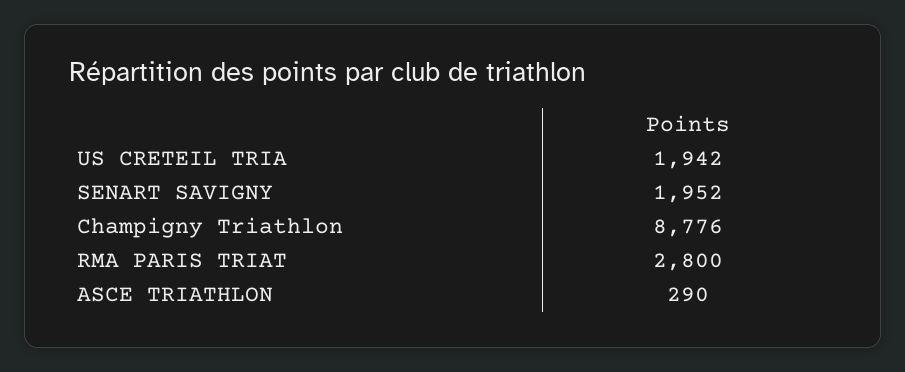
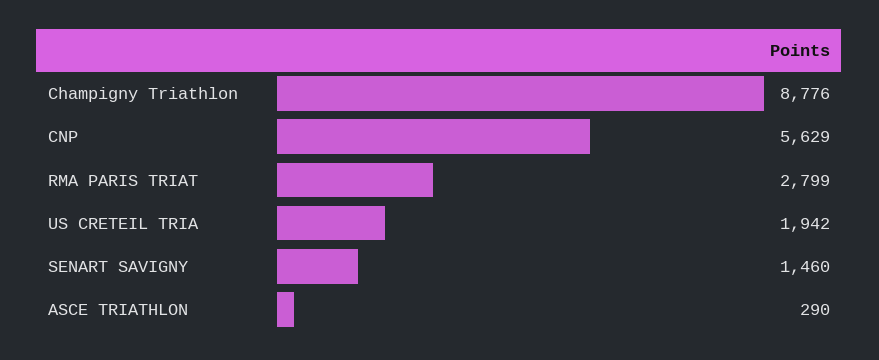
  {
    "US CRETEIL TRIA": 1942,
-   "SENART SAVIGNY": 1952,
+   "SENART SAVIGNY": 1460,
    "Champigny Triathlon": 8776,
-   "RMA PARIS TRIAT": 2800,
+   "RMA PARIS TRIAT": 2799,
-   "ASCE TRIATHLON": 290
+   "ASCE TRIATHLON": 290,
+   "CNP": 5629
  }

